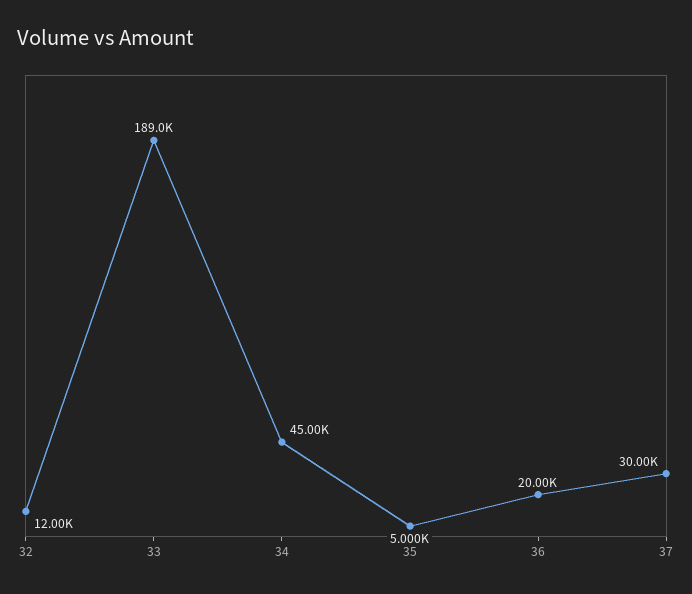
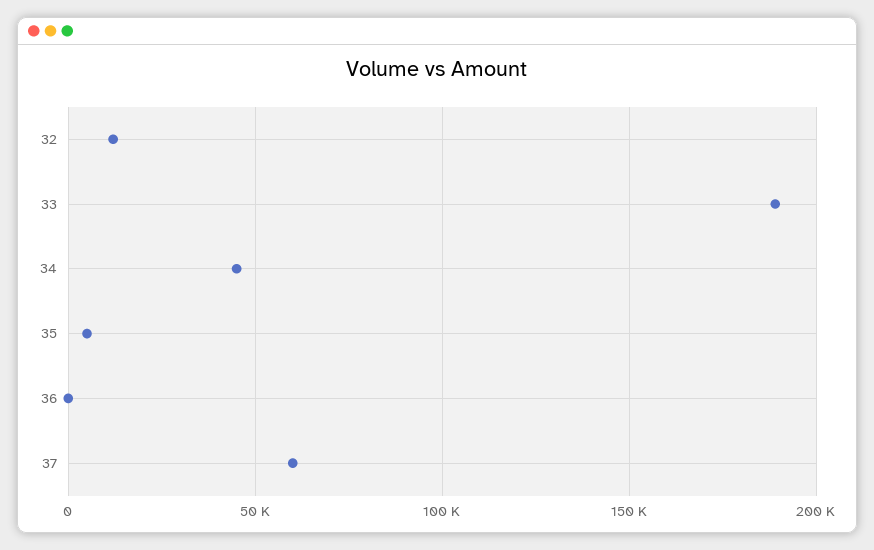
  {
    "32": 12000,
    "33": 189000,
    "34": 45000,
    "35": 5000,
-   "36": 20000,
+   "36": 0,
-   "37": 30000
+   "37": 60000
  }

